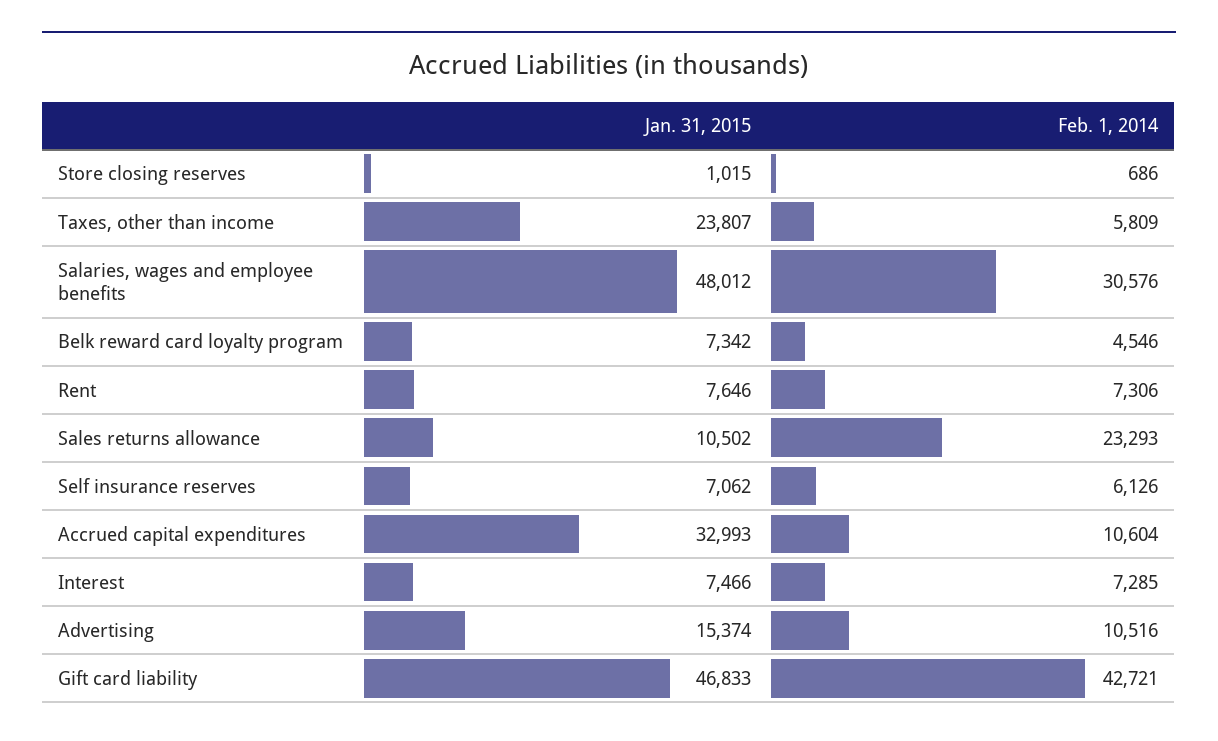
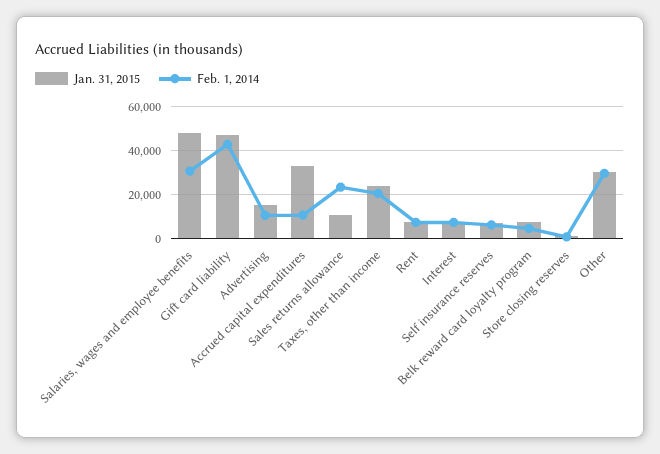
  {
    "Jan. 31, 2015": {
      "Store closing reserves": 1015,
      "Taxes, other than income": 23807,
      "Salaries, wages and employee benefits": 48012,
      "Belk reward card loyalty program": 7342,
      "Rent": 7646,
      "Sales returns allowance": 10502,
      "Self insurance reserves": 7062,
      "Accrued capital expenditures": 32993,
      "Interest": 7466,
      "Advertising": 15374,
-     "Gift card liability": 46833
+     "Gift card liability": 46833,
+     "Other": 30000
    },
    "Feb. 1, 2014": {
      "Store closing reserves": 686,
-     "Taxes, other than income": 5809,
+     "Taxes, other than income": 20000,
      "Salaries, wages and employee benefits": 30576,
      "Belk reward card loyalty program": 4546,
      "Rent": 7306,
      "Sales returns allowance": 23293,
      "Self insurance reserves": 6126,
      "Accrued capital expenditures": 10604,
      "Interest": 7285,
      "Advertising": 10516,
-     "Gift card liability": 42721
+     "Gift card liability": 42721,
+     "Other": 30000
    }
  }

